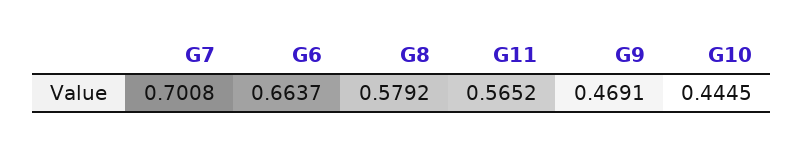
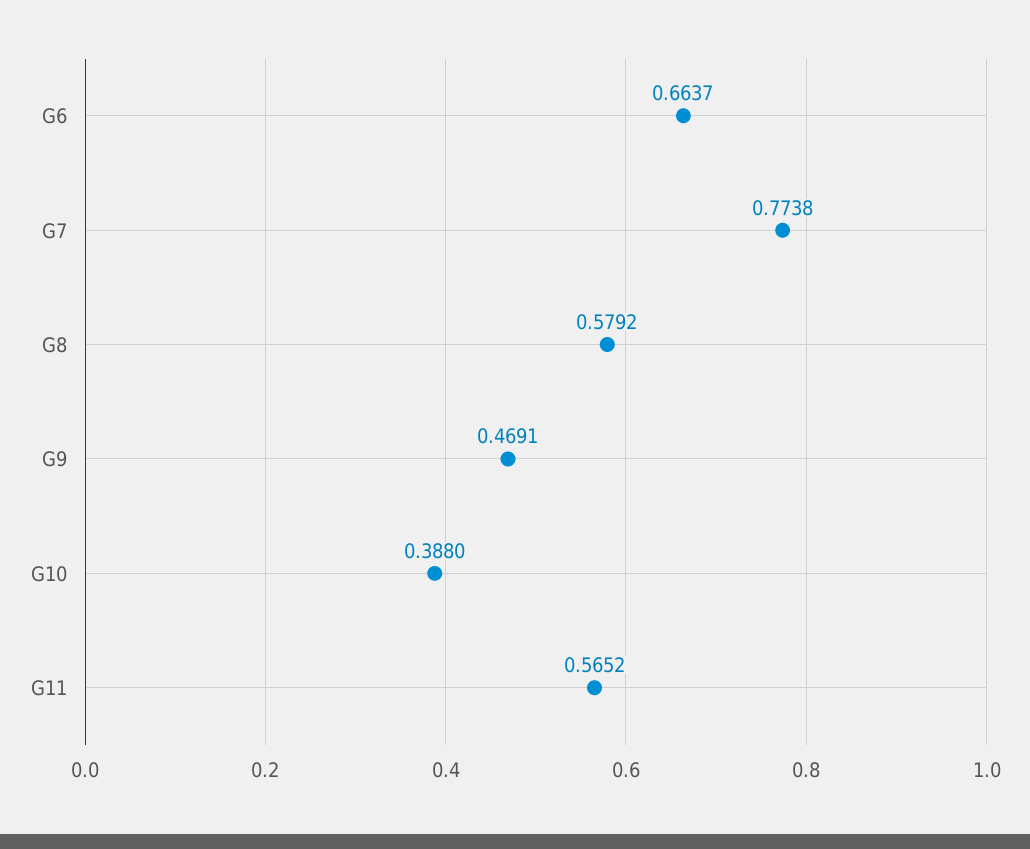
  {
-   "G7": 0.7008,
+   "G7": 0.7738,
    "G6": 0.6637,
    "G8": 0.5792,
    "G11": 0.5652,
    "G9": 0.4691,
-   "G10": 0.4445
+   "G10": 0.388
  }

